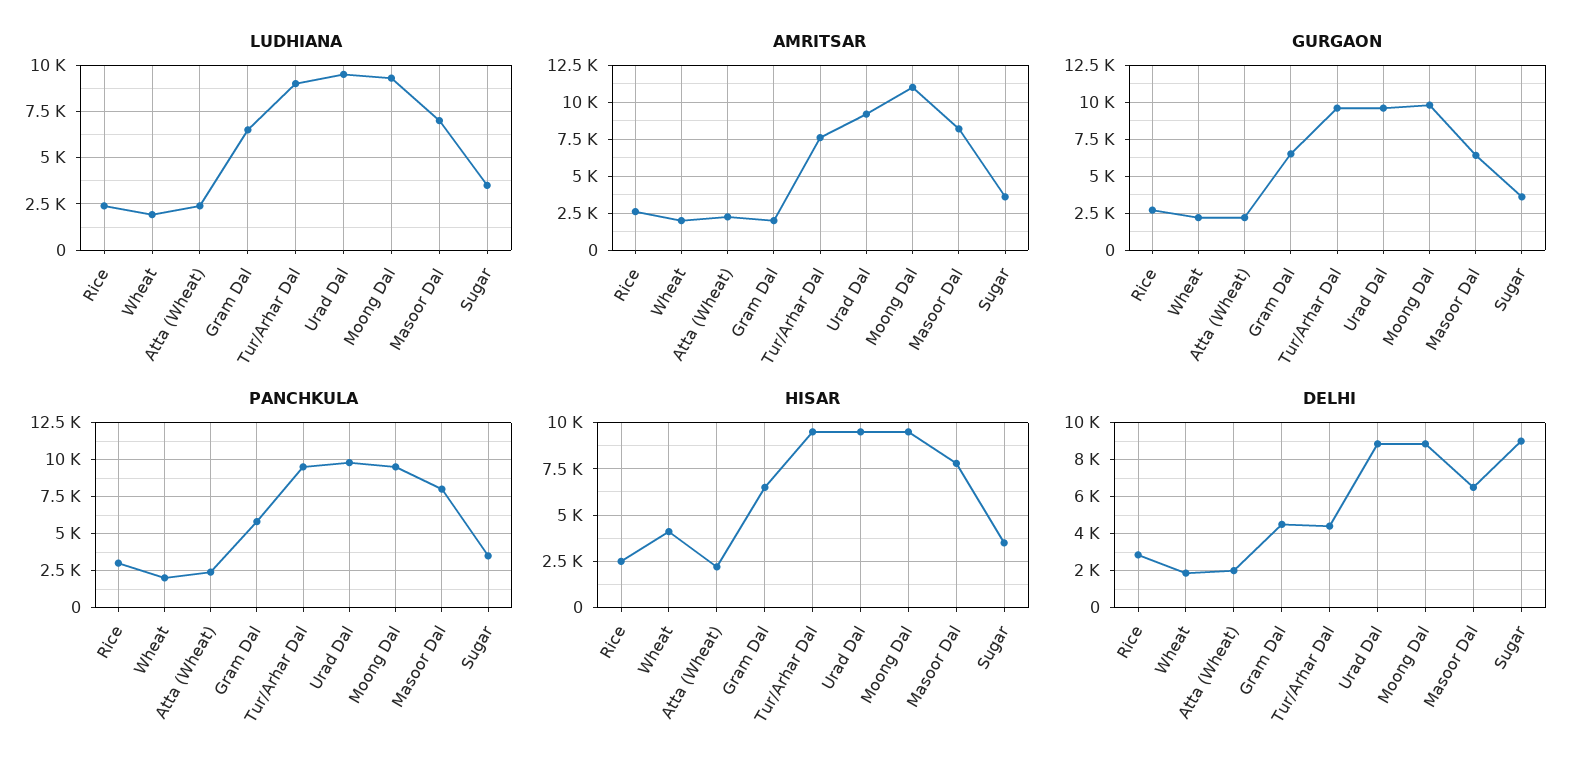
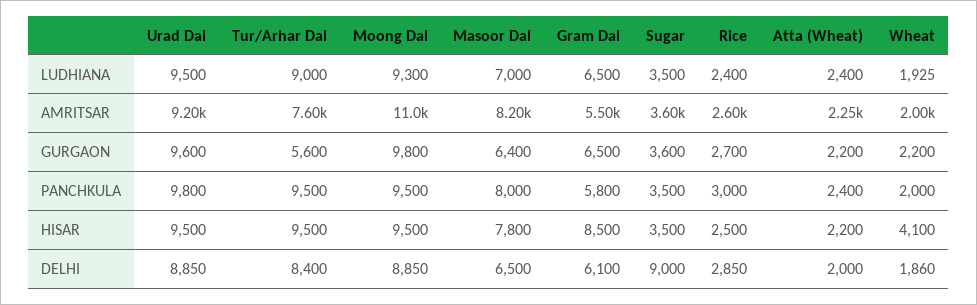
  {
    "LUDHIANA": {
      "Rice": 2400,
      "Wheat": 1925,
      "Atta (Wheat)": 2400,
      "Gram Dal": 6500,
      "Tur/Arhar Dal": 9000,
      "Urad Dal": 9500,
      "Moong Dal": 9300,
      "Masoor Dal": 7000,
      "Sugar": 3500
    },
    "AMRITSAR": {
      "Rice": 2600,
      "Wheat": 2000,
      "Atta (Wheat)": 2250,
-     "Gram Dal": 2000,
+     "Gram Dal": 5500,
      "Tur/Arhar Dal": 7600,
      "Urad Dal": 9200,
      "Moong Dal": 11000,
      "Masoor Dal": 8200,
      "Sugar": 3600
    },
    "GURGAON": {
      "Rice": 2700,
      "Wheat": 2200,
      "Atta (Wheat)": 2200,
      "Gram Dal": 6500,
-     "Tur/Arhar Dal": 9500,
+     "Tur/Arhar Dal": 5600,
      "Urad Dal": 9600,
      "Moong Dal": 9800,
      "Masoor Dal": 6400,
      "Sugar": 3600
    },
    "PANCHKULA": {
      "Rice": 3000,
      "Wheat": 2000,
      "Atta (Wheat)": 2400,
      "Gram Dal": 5800,
      "Tur/Arhar Dal": 9500,
      "Urad Dal": 9800,
      "Moong Dal": 9500,
      "Masoor Dal": 8000,
      "Sugar": 3500
    },
    "HISAR": {
      "Rice": 2500,
      "Wheat": 4100,
      "Atta (Wheat)": 2200,
-     "Gram Dal": 6500,
+     "Gram Dal": 8500,
      "Tur/Arhar Dal": 9500,
      "Urad Dal": 9500,
      "Moong Dal": 9500,
      "Masoor Dal": 7800,
      "Sugar": 3500
    },
    "DELHI": {
      "Rice": 2850,
      "Wheat": 1860,
      "Atta (Wheat)": 2000,
-     "Gram Dal": 4500,
+     "Gram Dal": 6100,
-     "Tur/Arhar Dal": 4500,
+     "Tur/Arhar Dal": 8400,
      "Urad Dal": 8850,
      "Moong Dal": 8850,
      "Masoor Dal": 6500,
      "Sugar": 9000
    }
  }

